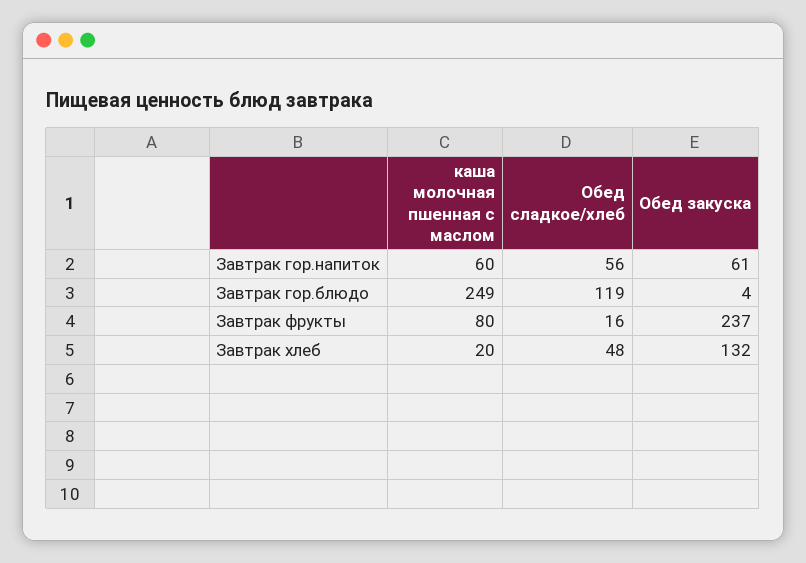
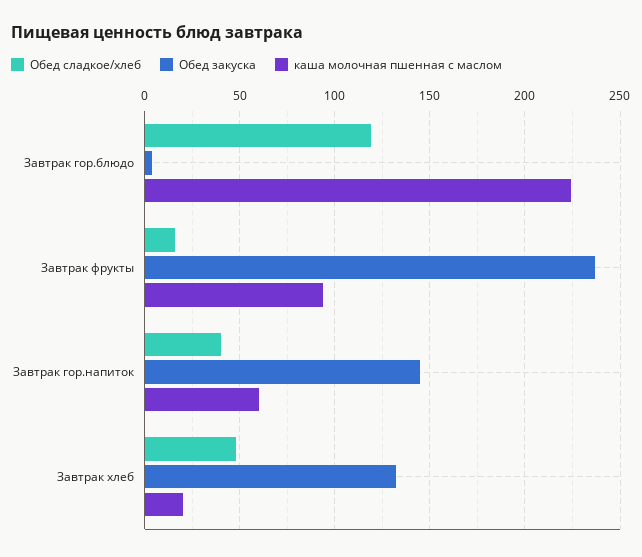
  {
    "каша молочная пшенная с маслом": {
      "Завтрак гор.напиток": 60,
-     "Завтрак гор.блюдо": 249,
+     "Завтрак гор.блюдо": 225,
-     "Завтрак фрукты": 80,
+     "Завтрак фрукты": 95,
      "Завтрак хлеб": 20
    },
    "Обед сладкое/хлеб": {
-     "Завтрак гор.напиток": 56,
+     "Завтрак гор.напиток": 40,
      "Завтрак гор.блюдо": 119,
      "Завтрак фрукты": 16,
      "Завтрак хлеб": 48
    },
    "Обед закуска": {
-     "Завтрак гор.напиток": 61,
+     "Завтрак гор.напиток": 145,
      "Завтрак гор.блюдо": 4,
      "Завтрак фрукты": 237,
      "Завтрак хлеб": 132
    }
  }

